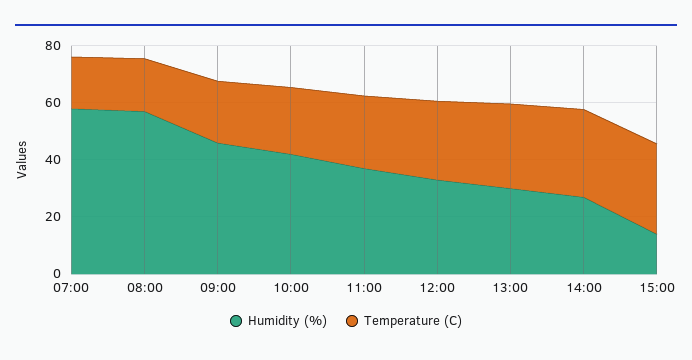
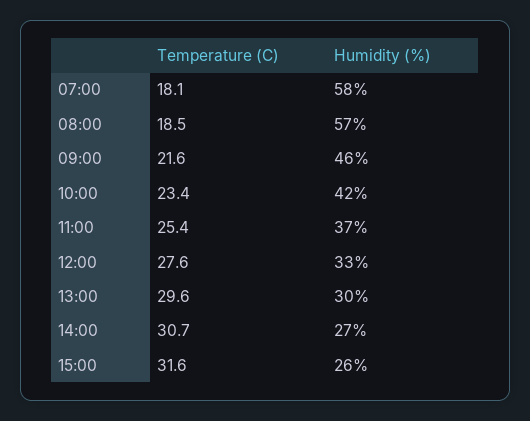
  {
    "Humidity (%)": {
      "07:00": 58,
      "08:00": 57,
      "09:00": 46,
      "10:00": 42,
      "11:00": 37,
      "12:00": 33,
      "13:00": 30,
      "14:00": 27,
-     "15:00": 15
+     "15:00": 26
    },
    "Temperature (C)": {
      "07:00": 18.1,
      "08:00": 18.5,
      "09:00": 21.6,
      "10:00": 23.4,
      "11:00": 25.4,
      "12:00": 27.6,
      "13:00": 29.6,
      "14:00": 30.7,
      "15:00": 31.6
    }
  }

